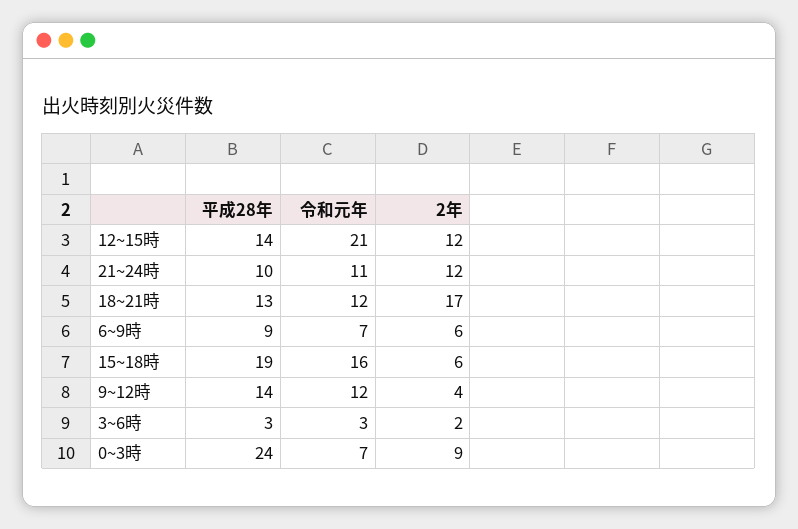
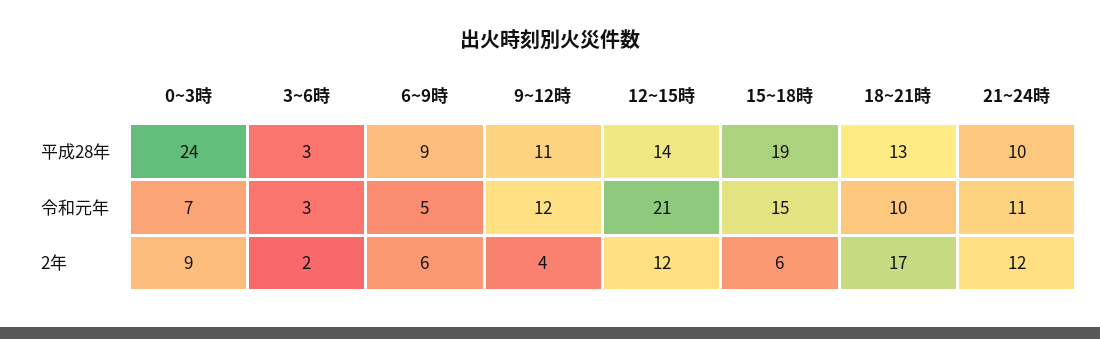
  {
    "平成28年": {
      "12~15時": 14,
      "21~24時": 10,
      "18~21時": 13,
      "6~9時": 9,
      "15~18時": 19,
-     "9~12時": 14,
+     "9~12時": 11,
      "3~6時": 3,
      "0~3時": 24
    },
    "令和元年": {
      "12~15時": 21,
      "21~24時": 11,
-     "18~21時": 12,
+     "18~21時": 10,
-     "6~9時": 7,
+     "6~9時": 5,
-     "15~18時": 16,
+     "15~18時": 15,
      "9~12時": 12,
      "3~6時": 3,
      "0~3時": 7
    },
    "2年": {
      "12~15時": 12,
      "21~24時": 12,
      "18~21時": 17,
      "6~9時": 6,
      "15~18時": 6,
      "9~12時": 4,
      "3~6時": 2,
      "0~3時": 9
    }
  }

